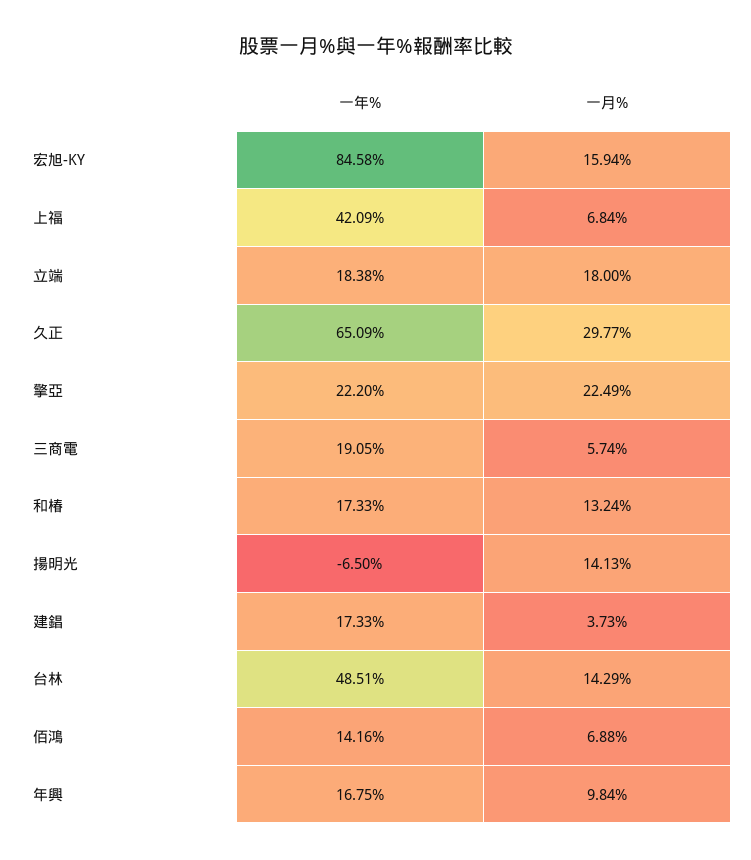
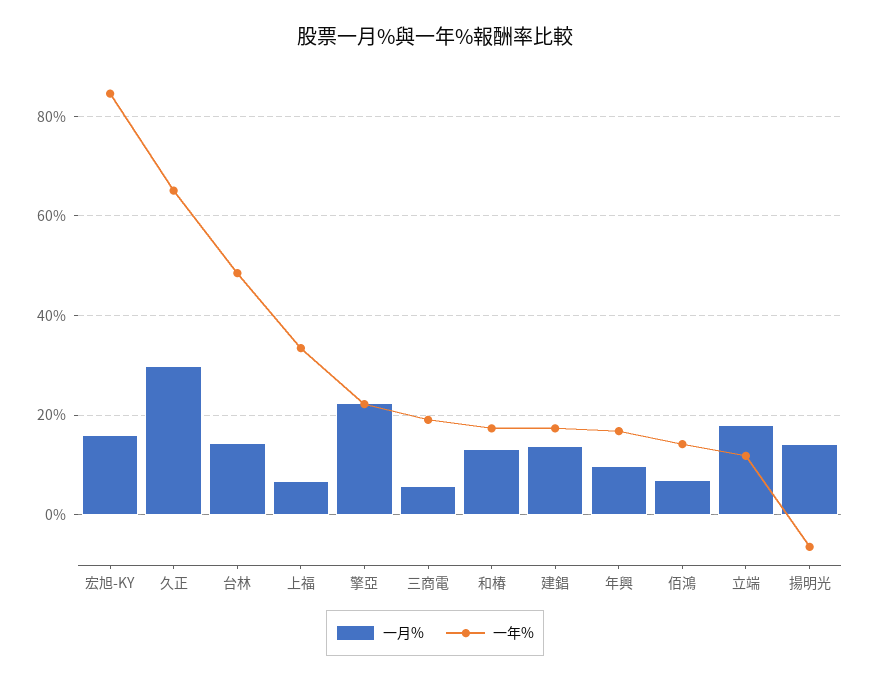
  {
    "一年%": {
      "宏旭-KY": 84.58,
-     "上福": 42.09,
+     "上福": 34,
-     "立端": 18.38,
+     "立端": 12,
      "久正": 65.09,
      "擎亞": 22.2,
      "三商電": 19.05,
      "和椿": 17.33,
      "揚明光": -6.5,
      "建錩": 17.33,
      "台林": 48.51,
      "佰鴻": 14.16,
      "年興": 16.75
    },
    "一月%": {
      "宏旭-KY": 15.94,
      "上福": 6.84,
      "立端": 18,
      "久正": 29.77,
      "擎亞": 22.49,
      "三商電": 5.74,
      "和椿": 13.24,
      "揚明光": 14.13,
-     "建錩": 3.73,
+     "建錩": 14,
      "台林": 14.29,
      "佰鴻": 6.88,
      "年興": 9.84
    }
  }

